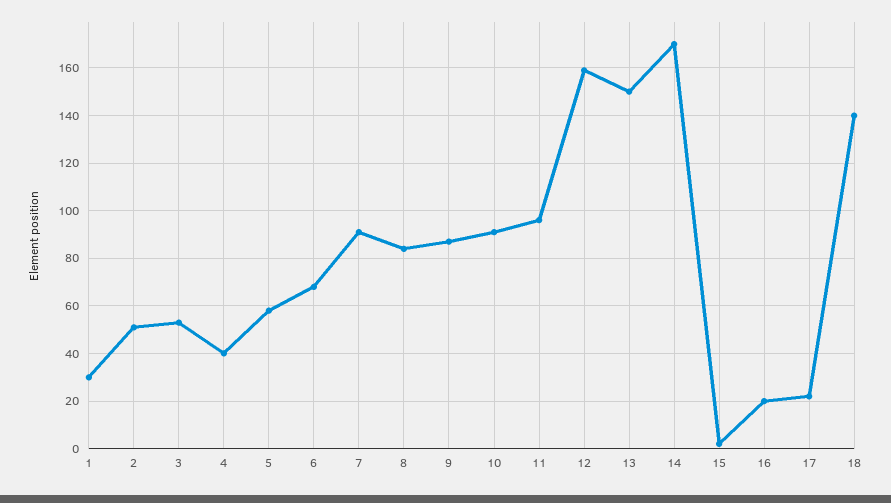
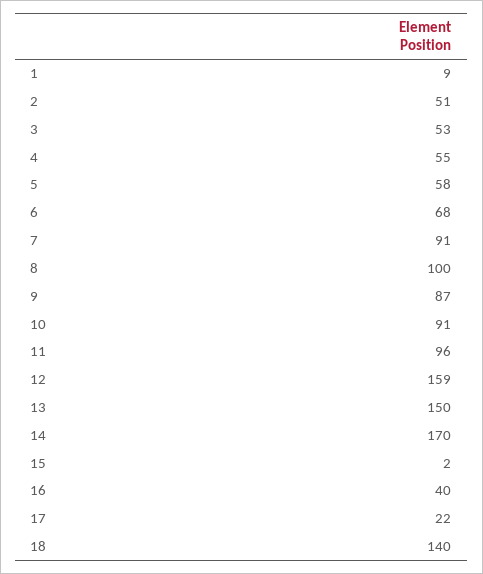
  {
-   "1": 30,
+   "1": 9,
    "2": 51,
    "3": 53,
-   "4": 40,
+   "4": 55,
    "5": 58,
    "6": 68,
    "7": 91,
-   "8": 85,
+   "8": 100,
    "9": 87,
    "10": 91,
    "11": 96,
    "12": 159,
    "13": 150,
    "14": 170,
    "15": 2,
-   "16": 20,
+   "16": 40,
    "17": 22,
    "18": 140
  }

